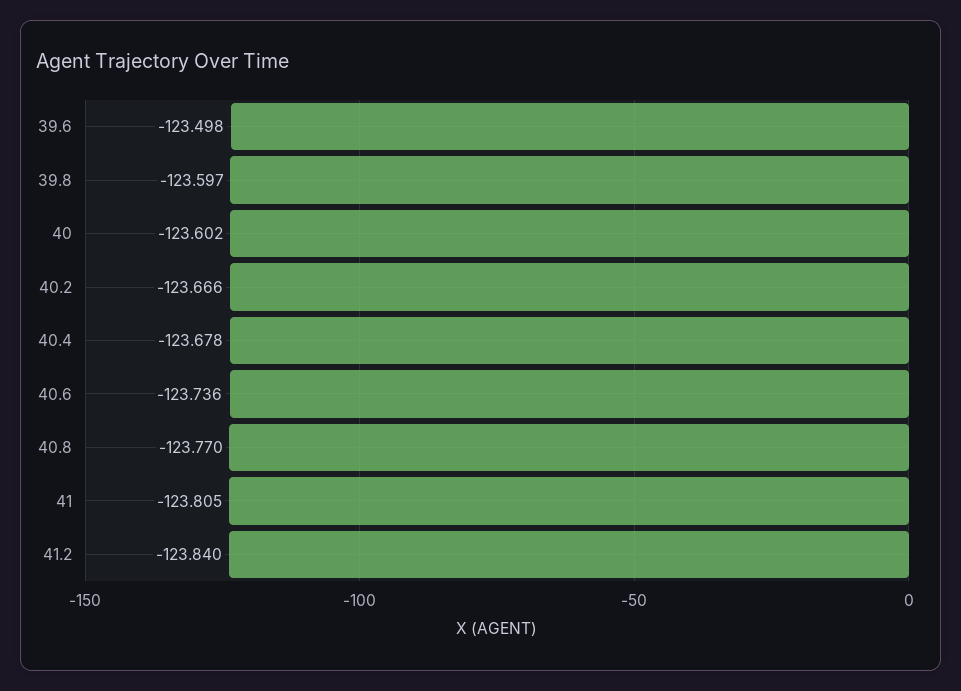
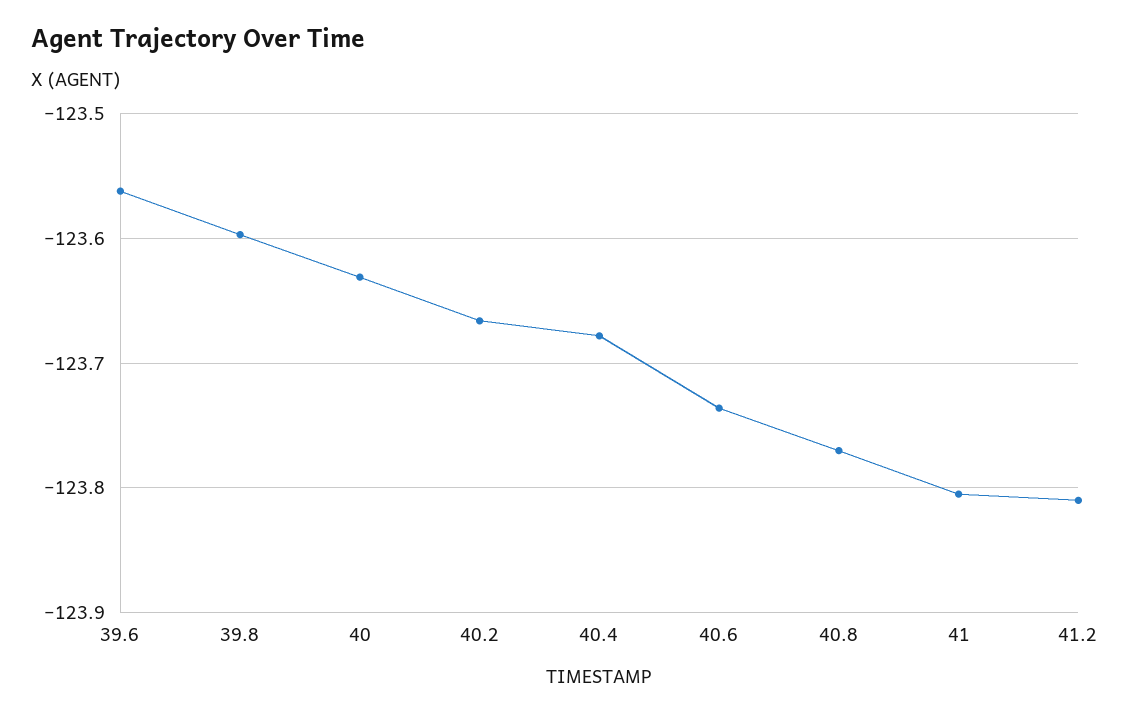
  {
-   "39.6": -123.498,
+   "39.6": -123.56,
    "39.8": -123.597,
-   "40": -123.602,
+   "40": -123.63,
    "40.2": -123.666,
    "40.4": -123.678,
    "40.6": -123.736,
    "40.8": -123.77,
    "41": -123.805,
-   "41.2": -123.84
+   "41.2": -123.81
  }

